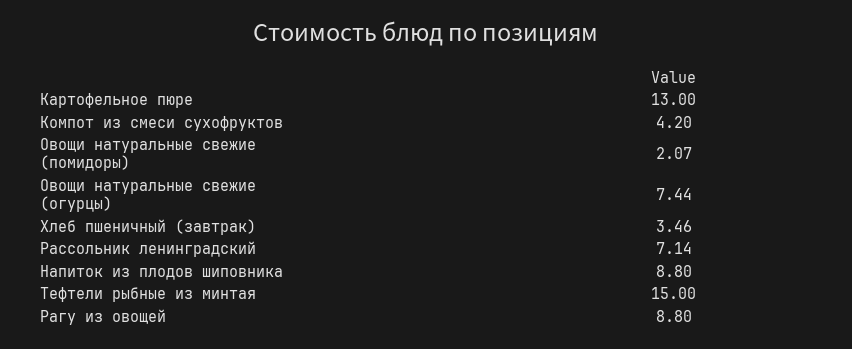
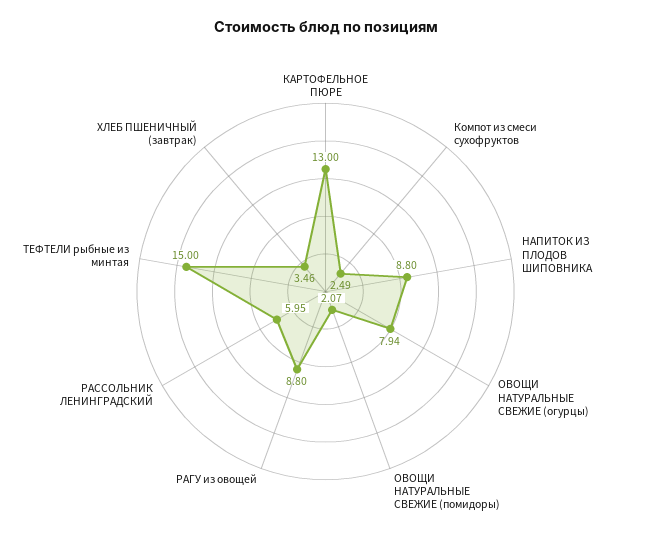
  {
    "Картофельное пюре": 13,
-   "Компот из смеси сухофруктов": 4.2,
+   "Компот из смеси сухофруктов": 2.49,
    "Овощи натуральные свежие (помидоры)": 2.07,
-   "Овощи натуральные свежие (огурцы)": 7.44,
+   "Овощи натуральные свежие (огурцы)": 7.94,
    "Хлеб пшеничный (завтрак)": 3.46,
-   "Рассольник ленинградский": 7.14,
+   "Рассольник ленинградский": 5.95,
    "Напиток из плодов шиповника": 8.8,
    "Тефтели рыбные из минтая": 15,
    "Рагу из овощей": 8.8
  }

